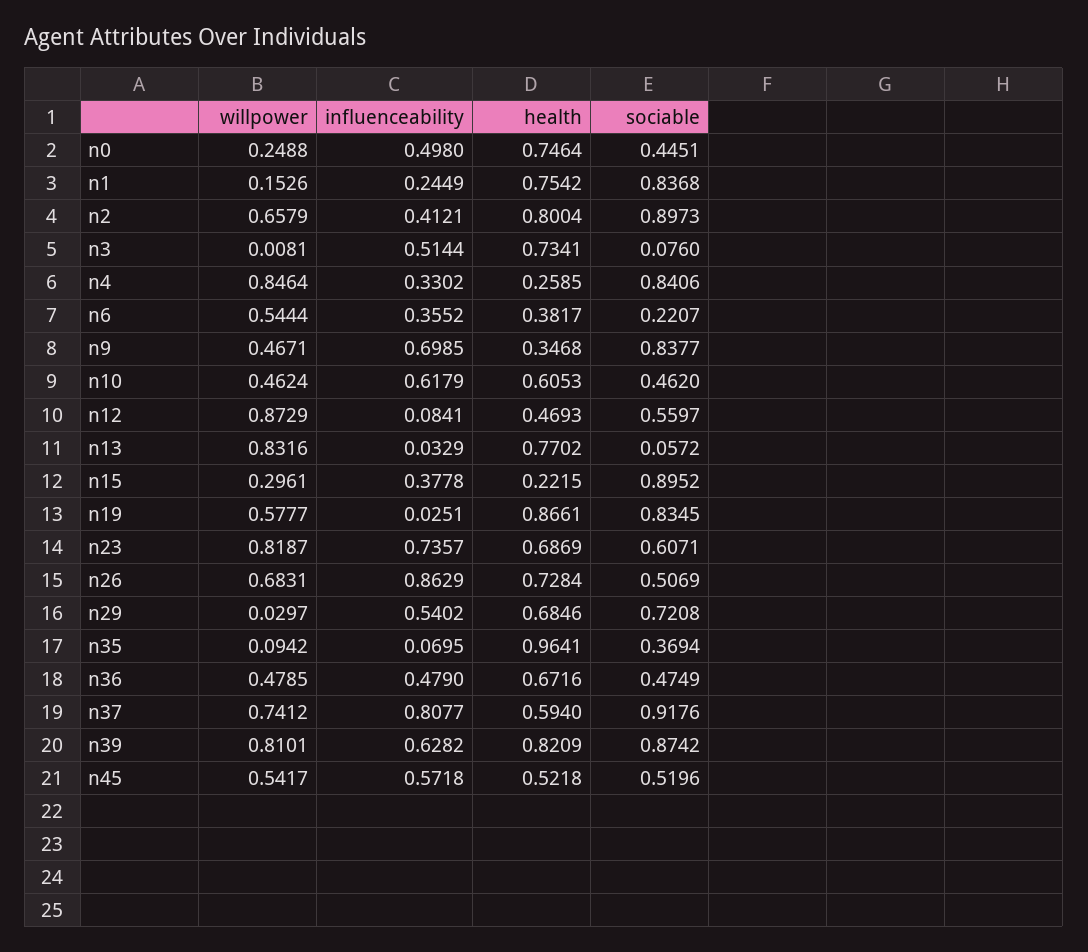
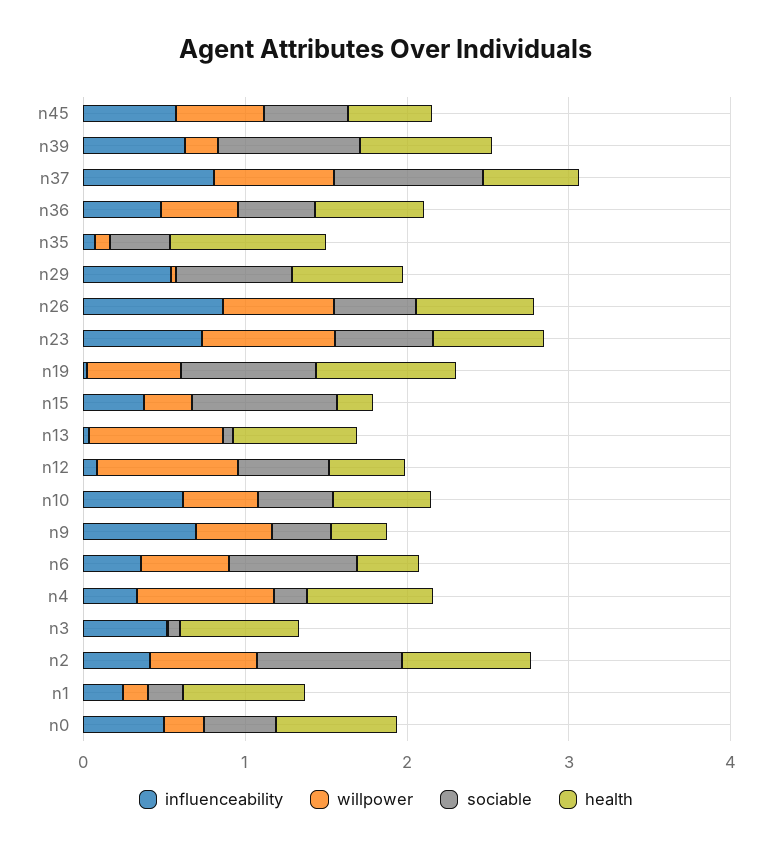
  {
    "willpower": {
      "n0": 0.2488,
      "n1": 0.1526,
      "n2": 0.6579,
      "n3": 0.0081,
      "n4": 0.8464,
      "n6": 0.5444,
      "n9": 0.4671,
      "n10": 0.4624,
      "n12": 0.8729,
      "n13": 0.8316,
      "n15": 0.2961,
      "n19": 0.5777,
      "n23": 0.8187,
      "n26": 0.6831,
      "n29": 0.0297,
      "n35": 0.0942,
      "n36": 0.4785,
      "n37": 0.7412,
-     "n39": 0.8101,
+     "n39": 0.2,
      "n45": 0.5417
    },
    "influenceability": {
      "n0": 0.498,
      "n1": 0.2449,
      "n2": 0.4121,
      "n3": 0.5144,
      "n4": 0.3302,
      "n6": 0.3552,
      "n9": 0.6985,
      "n10": 0.6179,
      "n12": 0.0841,
      "n13": 0.0329,
      "n15": 0.3778,
      "n19": 0.0251,
      "n23": 0.7357,
      "n26": 0.8629,
      "n29": 0.5402,
      "n35": 0.0695,
      "n36": 0.479,
      "n37": 0.8077,
      "n39": 0.6282,
      "n45": 0.5718
    },
    "health": {
      "n0": 0.7464,
      "n1": 0.7542,
      "n2": 0.8004,
      "n3": 0.7341,
-     "n4": 0.2585,
+     "n4": 0.8,
      "n6": 0.3817,
      "n9": 0.3468,
      "n10": 0.6053,
      "n12": 0.4693,
      "n13": 0.7702,
      "n15": 0.2215,
      "n19": 0.8661,
      "n23": 0.6869,
      "n26": 0.7284,
      "n29": 0.6846,
      "n35": 0.9641,
      "n36": 0.6716,
      "n37": 0.594,
      "n39": 0.8209,
      "n45": 0.5218
    },
    "sociable": {
      "n0": 0.4451,
-     "n1": 0.8368,
+     "n1": 0.2,
      "n2": 0.8973,
      "n3": 0.076,
-     "n4": 0.8406,
+     "n4": 0.2,
-     "n6": 0.2207,
+     "n6": 0.8,
-     "n9": 0.8377,
+     "n9": 0.4,
      "n10": 0.462,
      "n12": 0.5597,
      "n13": 0.0572,
      "n15": 0.8952,
      "n19": 0.8345,
      "n23": 0.6071,
      "n26": 0.5069,
      "n29": 0.7208,
      "n35": 0.3694,
      "n36": 0.4749,
      "n37": 0.9176,
      "n39": 0.8742,
      "n45": 0.5196
    }
  }

